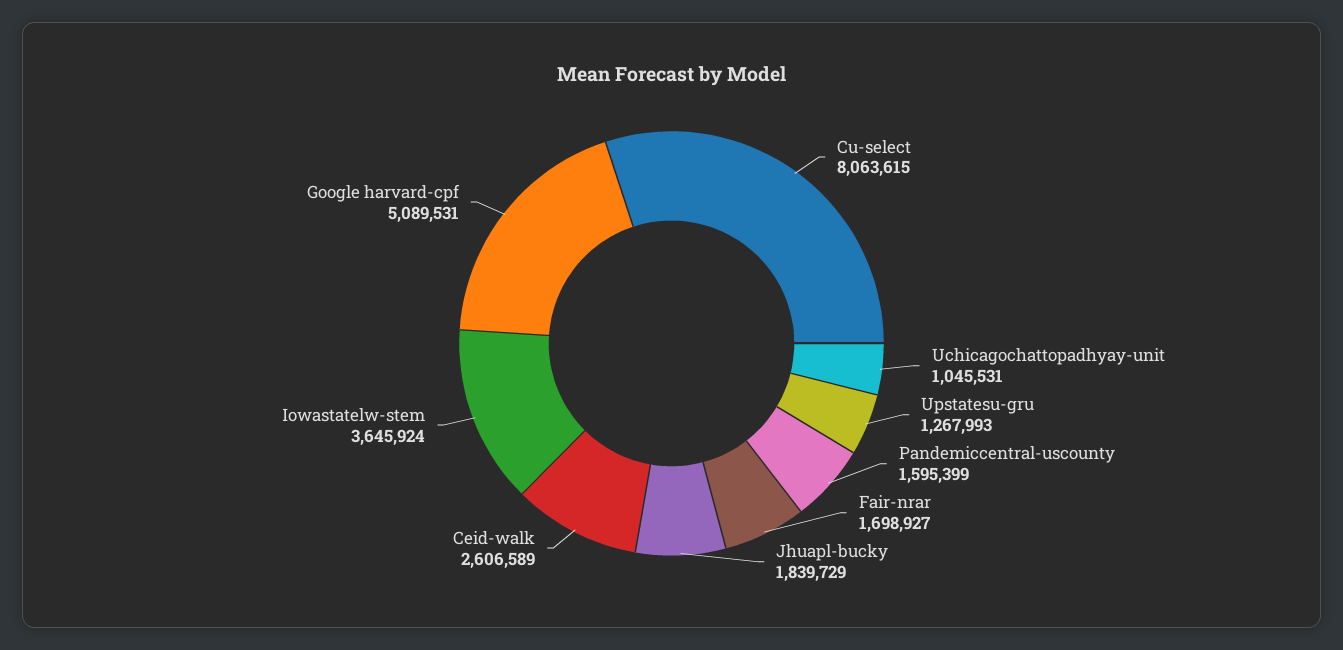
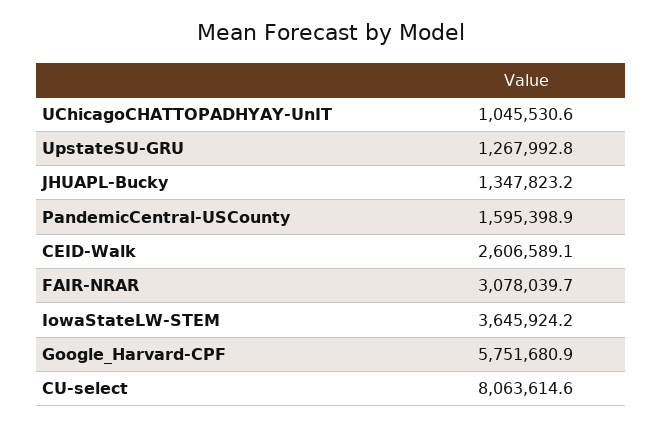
  {
    "Cu-select": 8063614.6,
    "Uchicagochattopadhyay-unit": 1045530.6,
    "Upstatesu-gru": 1267992.8,
    "Pandemiccentral-uscounty": 1595398.9,
-   "Fair-nrar": 1698927,
+   "Fair-nrar": 3078039.7,
-   "Jhuapl-bucky": 1839729,
+   "Jhuapl-bucky": 1347823.2,
    "Ceid-walk": 2606589.1,
    "Iowastatelw-stem": 3645924.2,
-   "Google harvard-cpf": 5089531
+   "Google harvard-cpf": 5751680.9
  }

